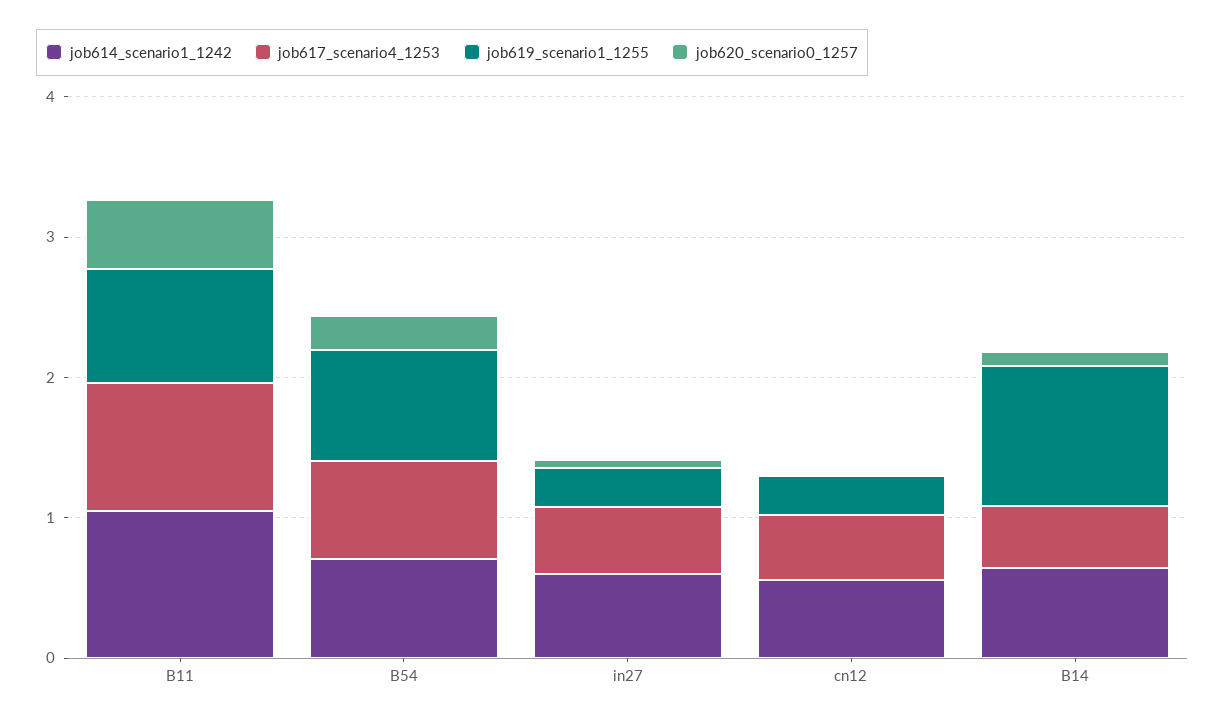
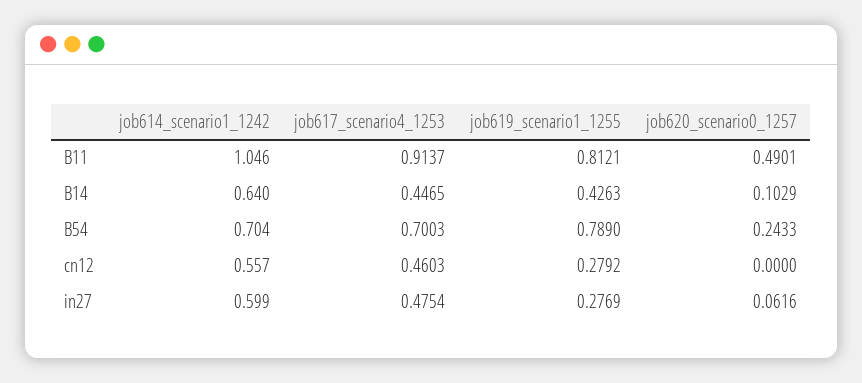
  {
    "job614_scenario1_1242": {
      "B11": 1.046,
      "B54": 0.704,
      "in27": 0.599,
      "cn12": 0.557,
      "B14": 0.64
    },
    "job617_scenario4_1253": {
      "B11": 0.9137,
      "B54": 0.7003,
      "in27": 0.4754,
      "cn12": 0.4603,
      "B14": 0.4465
    },
    "job619_scenario1_1255": {
      "B11": 0.8121,
      "B54": 0.789,
      "in27": 0.2769,
      "cn12": 0.2792,
-     "B14": 1
+     "B14": 0.4263
    },
    "job620_scenario0_1257": {
      "B11": 0.4901,
      "B54": 0.2433,
      "in27": 0.0616,
      "cn12": 0,
      "B14": 0.1029
    }
  }

